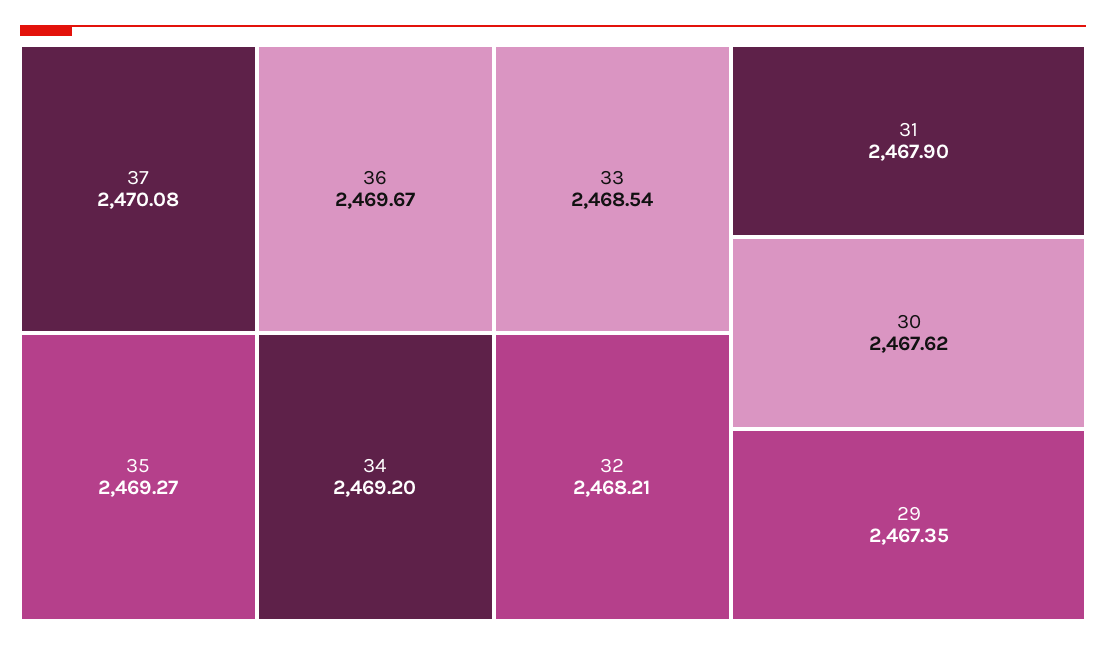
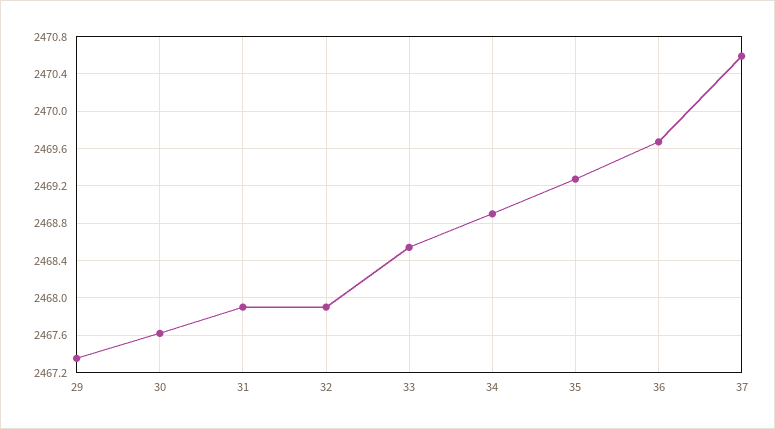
  {
-   "37": 2470.08,
+   "37": 2470.6,
    "36": 2469.67,
    "35": 2469.27,
-   "34": 2469.2,
+   "34": 2468.9,
    "33": 2468.54,
-   "32": 2468.21,
+   "32": 2467.9,
    "31": 2467.9,
    "30": 2467.62,
    "29": 2467.35
  }

